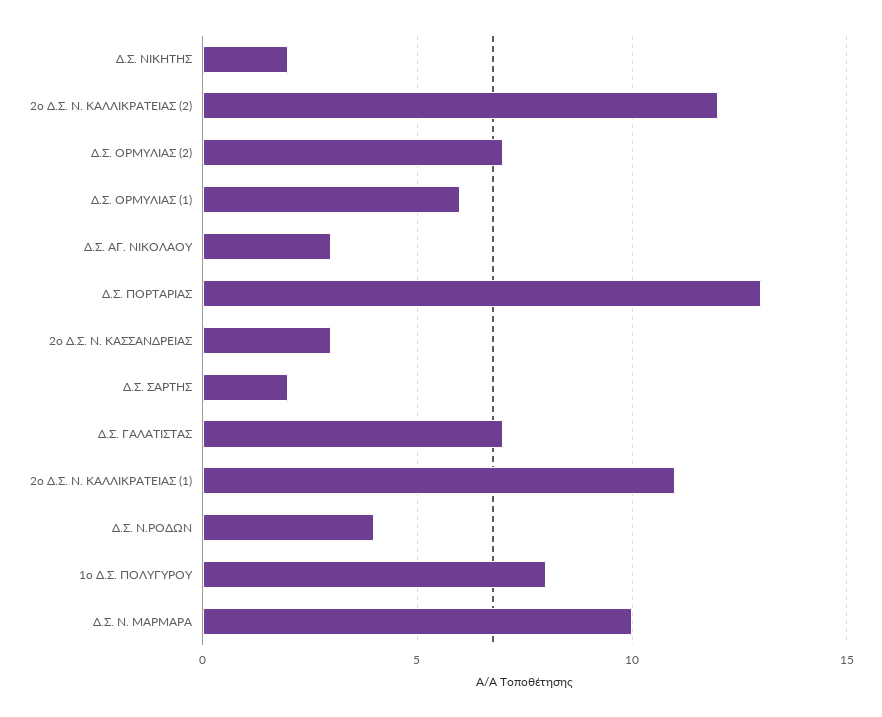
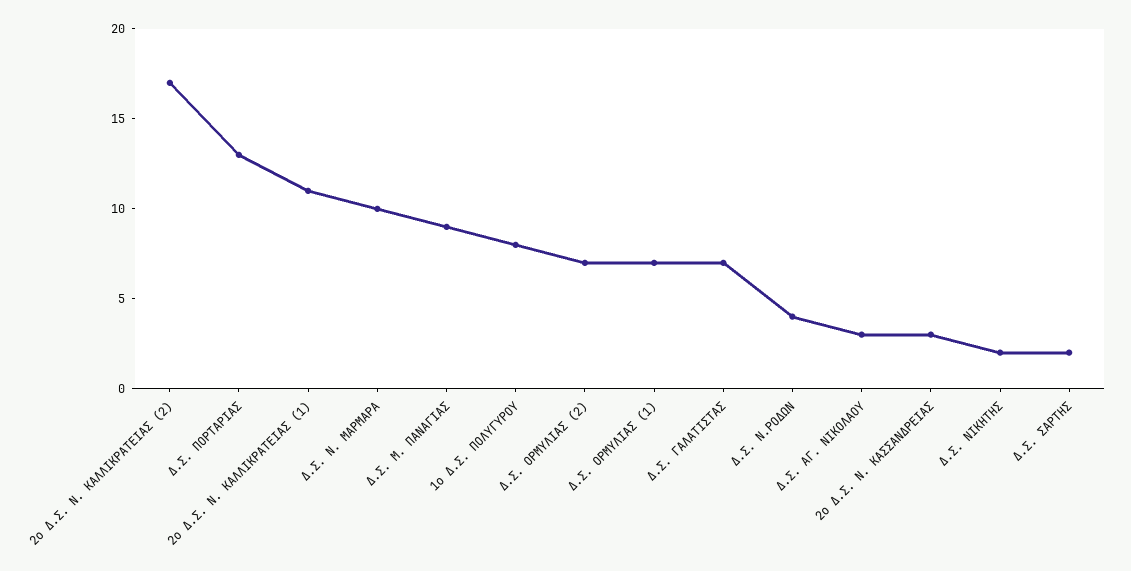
  {
    "Δ.Σ. ΝΙΚΗΤΗΣ": 2,
-   "2ο Δ.Σ. Ν. ΚΑΛΛΙΚΡΑΤΕΙΑΣ (2)": 12,
+   "2ο Δ.Σ. Ν. ΚΑΛΛΙΚΡΑΤΕΙΑΣ (2)": 17,
    "Δ.Σ. ΟΡΜΥΛΙΑΣ (2)": 7,
-   "Δ.Σ. ΟΡΜΥΛΙΑΣ (1)": 6,
+   "Δ.Σ. ΟΡΜΥΛΙΑΣ (1)": 7,
    "Δ.Σ. ΑΓ. ΝΙΚΟΛΑΟΥ": 3,
    "Δ.Σ. ΠΟΡΤΑΡΙΑΣ": 13,
    "2ο Δ.Σ. Ν. ΚΑΣΣΑΝΔΡΕΙΑΣ": 3,
    "Δ.Σ. ΣΑΡΤΗΣ": 2,
    "Δ.Σ. ΓΑΛΑΤΙΣΤΑΣ": 7,
    "2ο Δ.Σ. Ν. ΚΑΛΛΙΚΡΑΤΕΙΑΣ (1)": 11,
    "Δ.Σ. Ν.ΡΟΔΩΝ": 4,
    "1ο Δ.Σ. ΠΟΛΥΓΥΡΟΥ": 8,
-   "Δ.Σ. Ν. ΜΑΡΜΑΡΑ": 10
+   "Δ.Σ. Ν. ΜΑΡΜΑΡΑ": 10,
+   "Δ.Σ. Μ. ΠΑΝΑΓΙΑΣ": 9
  }

